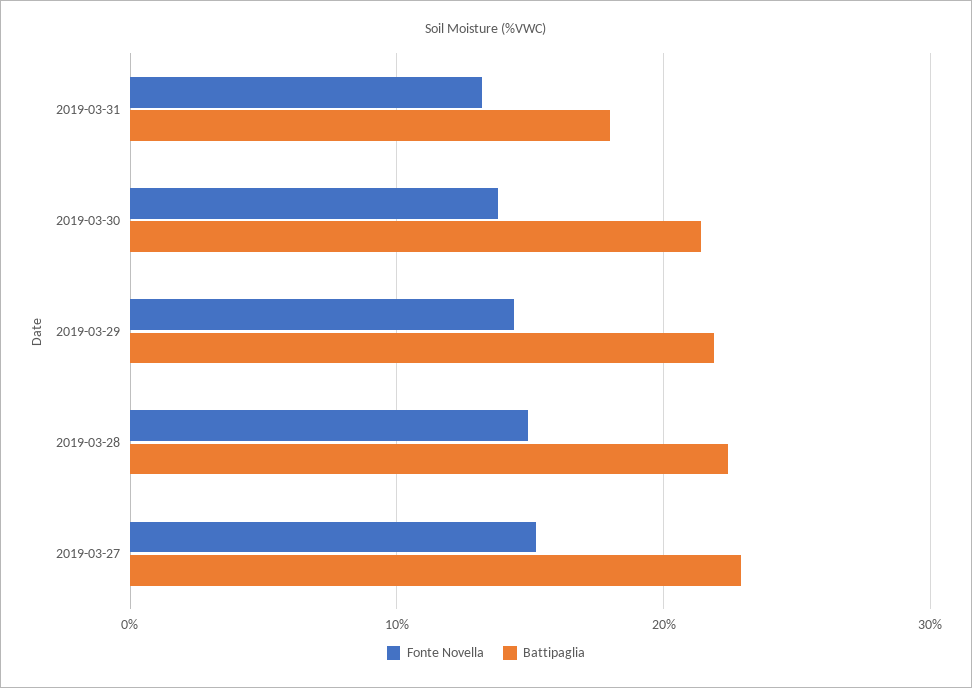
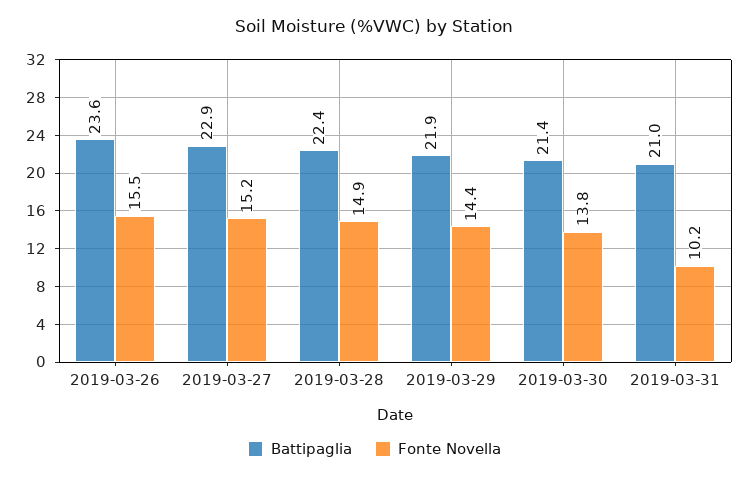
  {
    "Fonte Novella": {
-     "2019-03-31": 13,
+     "2019-03-31": 10.2,
      "2019-03-30": 13.8,
      "2019-03-29": 14.4,
      "2019-03-28": 14.9,
-     "2019-03-27": 15.2
+     "2019-03-27": 15.2,
+     "2019-03-26": 15.5
    },
    "Battipaglia": {
-     "2019-03-31": 18,
+     "2019-03-31": 21,
      "2019-03-30": 21.4,
      "2019-03-29": 21.9,
      "2019-03-28": 22.4,
-     "2019-03-27": 22.9
+     "2019-03-27": 22.9,
+     "2019-03-26": 23.6
    }
  }

